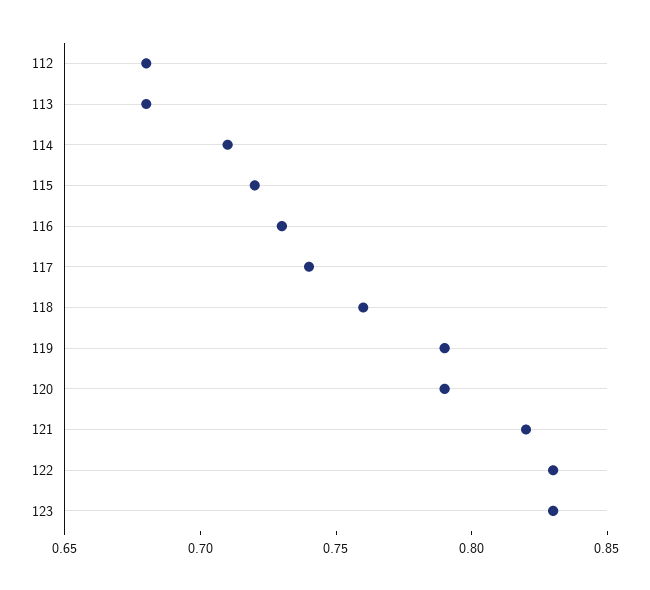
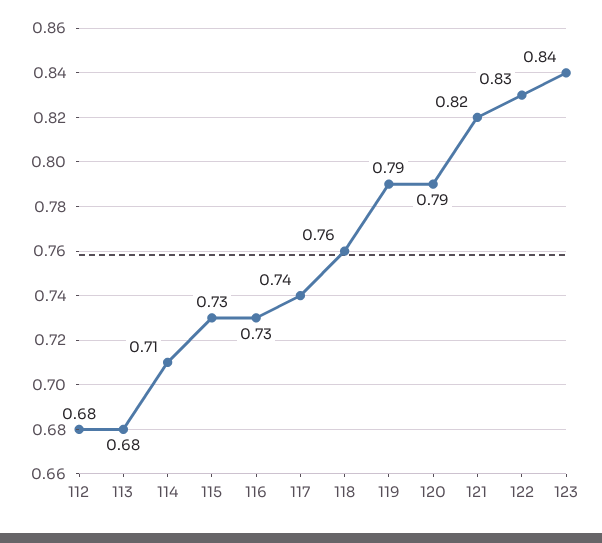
  {
    "112": 0.68,
    "113": 0.68,
    "114": 0.71,
-   "115": 0.72,
+   "115": 0.73,
    "116": 0.73,
    "117": 0.74,
    "118": 0.76,
    "119": 0.79,
    "120": 0.79,
    "121": 0.82,
    "122": 0.83,
-   "123": 0.83
+   "123": 0.84
  }

